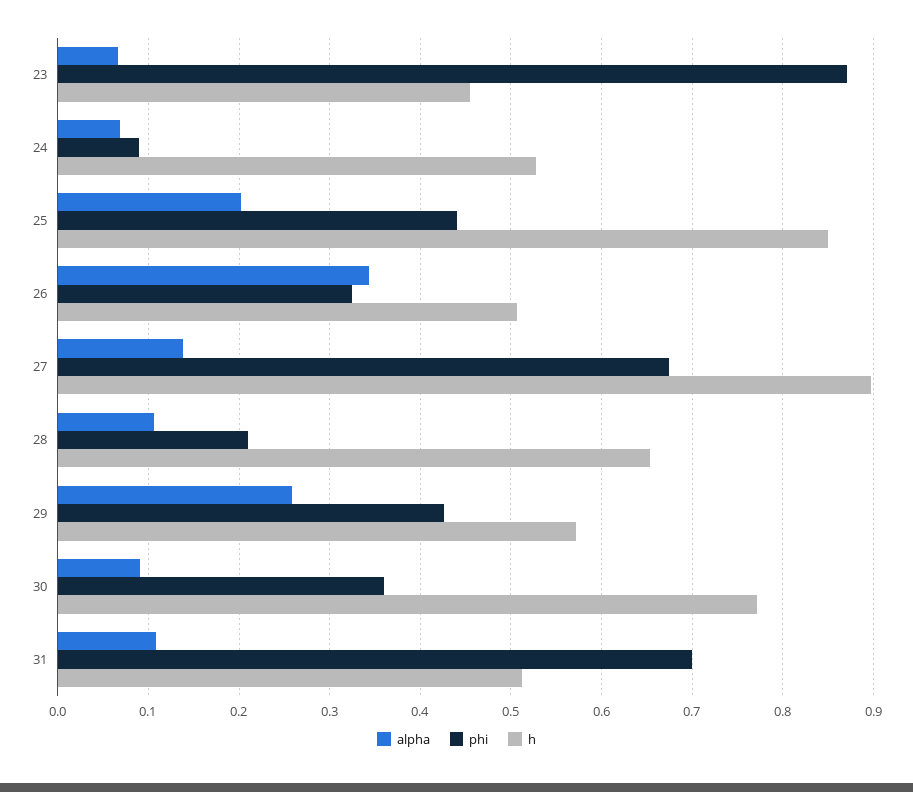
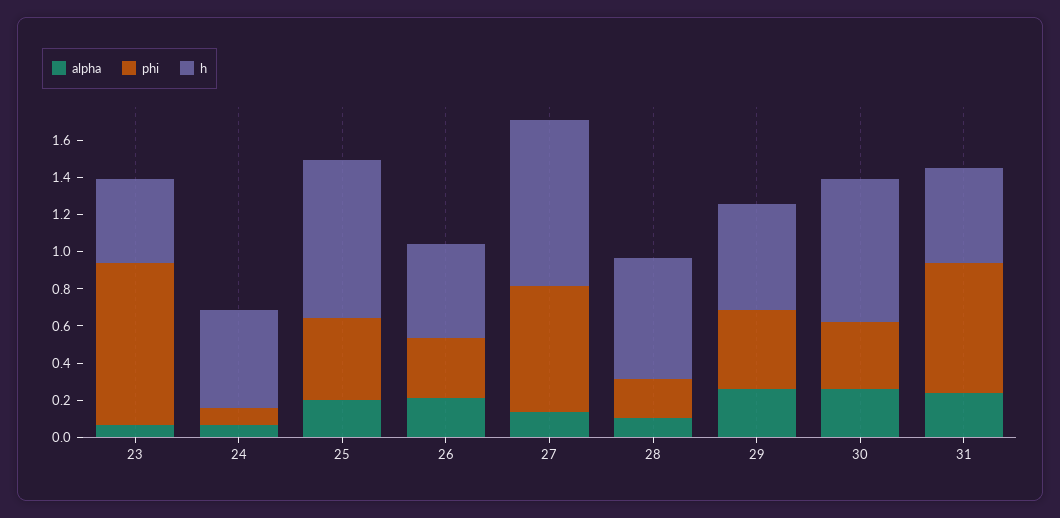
  {
    "alpha": {
      "23": 0.07,
      "24": 0.07,
      "25": 0.2,
-     "26": 0.34,
+     "26": 0.2,
      "27": 0.14,
      "28": 0.11,
      "29": 0.26,
-     "30": 0.09,
+     "30": 0.25,
-     "31": 0.11
+     "31": 0.25
    },
    "phi": {
      "23": 0.87,
      "24": 0.09,
      "25": 0.44,
      "26": 0.33,
      "27": 0.67,
      "28": 0.21,
      "29": 0.43,
      "30": 0.36,
      "31": 0.7
    },
    "h": {
      "23": 0.46,
      "24": 0.53,
      "25": 0.85,
      "26": 0.51,
      "27": 0.9,
      "28": 0.65,
      "29": 0.57,
      "30": 0.77,
      "31": 0.51
    }
  }

